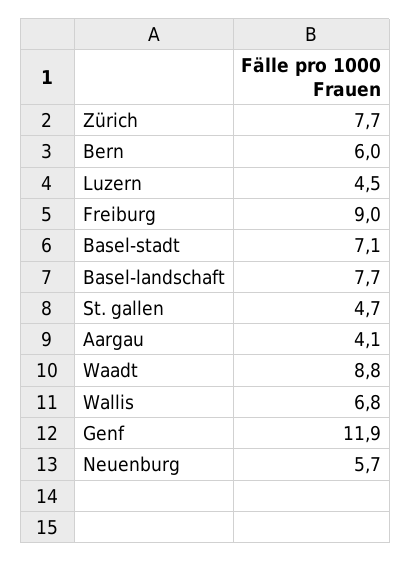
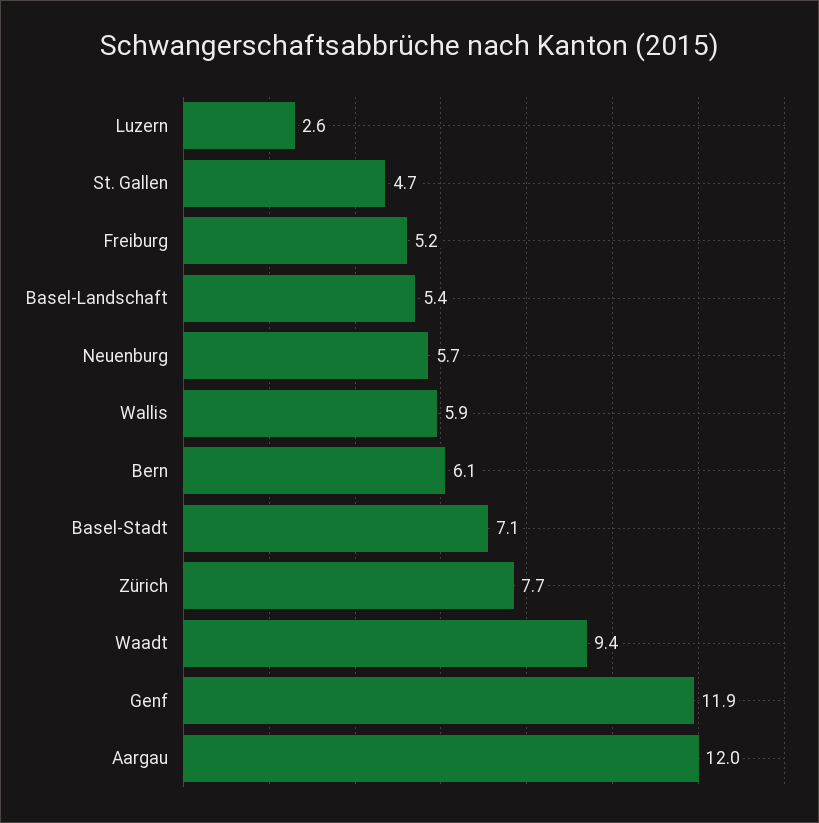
  {
    "Zürich": 7.7,
-   "Bern": 6,
+   "Bern": 6.1,
-   "Luzern": 4.5,
+   "Luzern": 2.6,
-   "Freiburg": 9,
+   "Freiburg": 5.2,
    "Basel-stadt": 7.1,
-   "Basel-landschaft": 7.7,
+   "Basel-landschaft": 5.4,
    "St. gallen": 4.7,
-   "Aargau": 4.1,
+   "Aargau": 12,
-   "Waadt": 8.8,
+   "Waadt": 9.4,
-   "Wallis": 6.8,
+   "Wallis": 5.9,
    "Genf": 11.9,
    "Neuenburg": 5.7
  }

